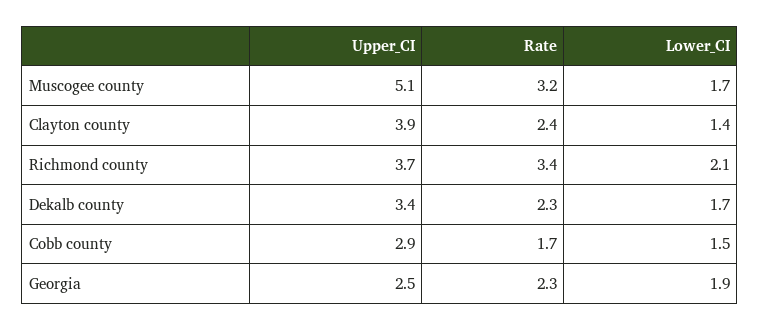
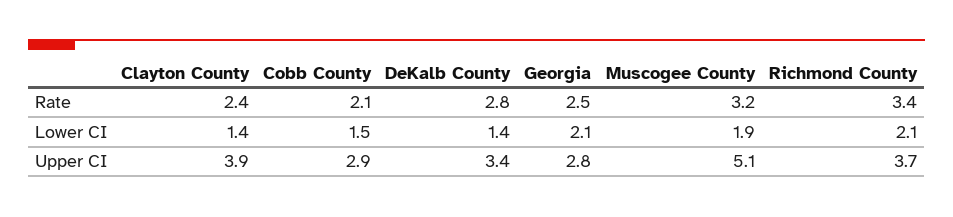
  {
    "Upper_CI": {
      "Muscogee county": 5.1,
      "Clayton county": 3.9,
      "Richmond county": 3.7,
      "Dekalb county": 3.4,
      "Cobb county": 2.9,
-     "Georgia": 2.5
+     "Georgia": 2.8
    },
    "Rate": {
      "Muscogee county": 3.2,
      "Clayton county": 2.4,
      "Richmond county": 3.4,
-     "Dekalb county": 2.3,
+     "Dekalb county": 2.8,
-     "Cobb county": 1.7,
+     "Cobb county": 2.1,
-     "Georgia": 2.3
+     "Georgia": 2.5
    },
    "Lower_CI": {
-     "Muscogee county": 1.7,
+     "Muscogee county": 1.9,
      "Clayton county": 1.4,
      "Richmond county": 2.1,
-     "Dekalb county": 1.7,
+     "Dekalb county": 1.4,
      "Cobb county": 1.5,
-     "Georgia": 1.9
+     "Georgia": 2.1
    }
  }

